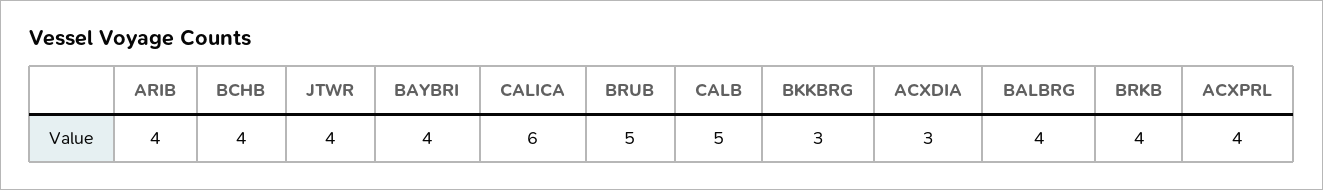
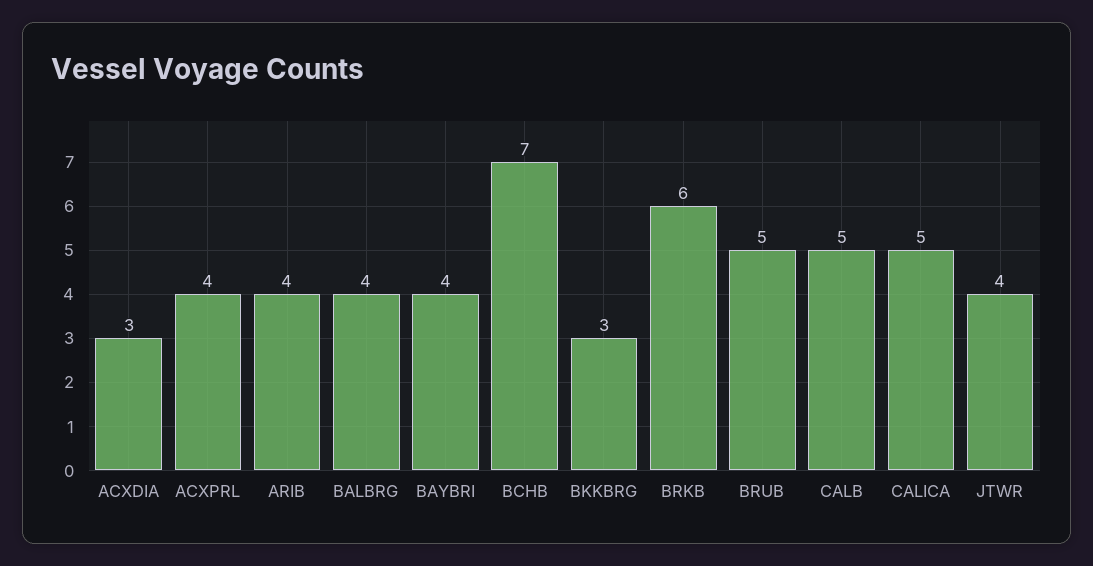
  {
    "ARIB": 4,
-   "BCHB": 4,
+   "BCHB": 7,
    "JTWR": 4,
    "BAYBRI": 4,
-   "CALICA": 6,
+   "CALICA": 5,
    "BRUB": 5,
    "CALB": 5,
    "BKKBRG": 3,
    "ACXDIA": 3,
    "BALBRG": 4,
-   "BRKB": 4,
+   "BRKB": 6,
    "ACXPRL": 4
  }

